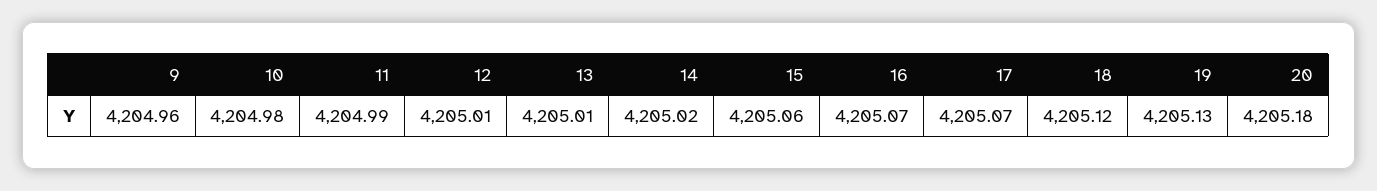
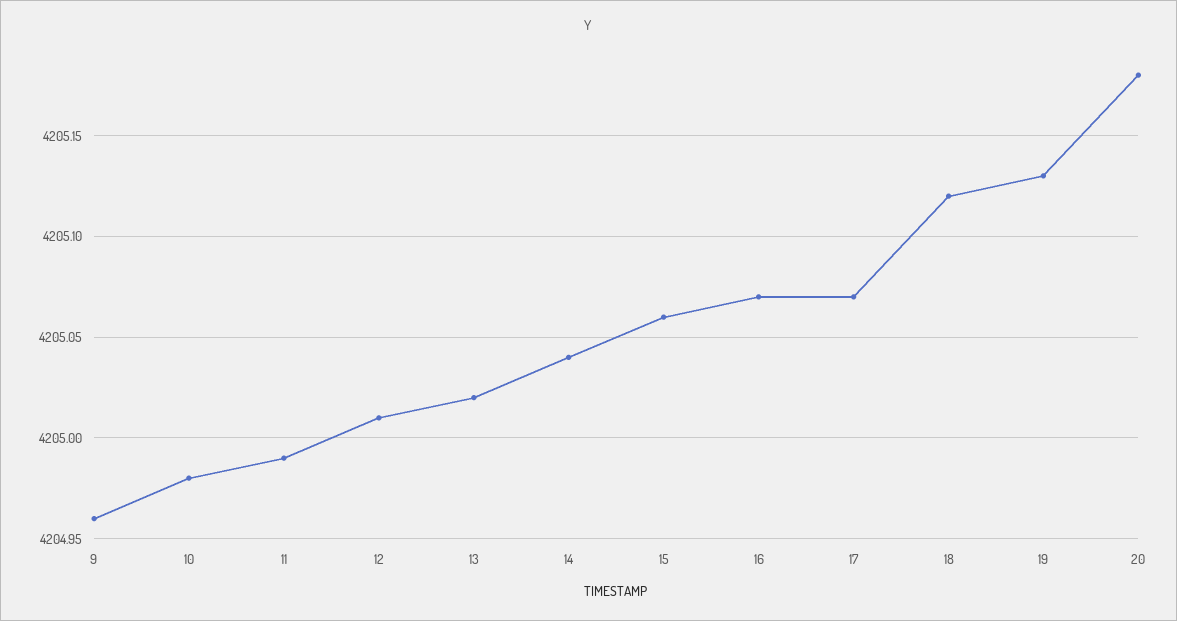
  {
    "9": 4204.96,
    "10": 4204.98,
    "11": 4204.99,
    "12": 4205.01,
-   "13": 4205.01,
+   "13": 4205.02,
-   "14": 4205.02,
+   "14": 4205.04,
    "15": 4205.06,
    "16": 4205.07,
    "17": 4205.07,
    "18": 4205.12,
    "19": 4205.13,
    "20": 4205.18
  }

